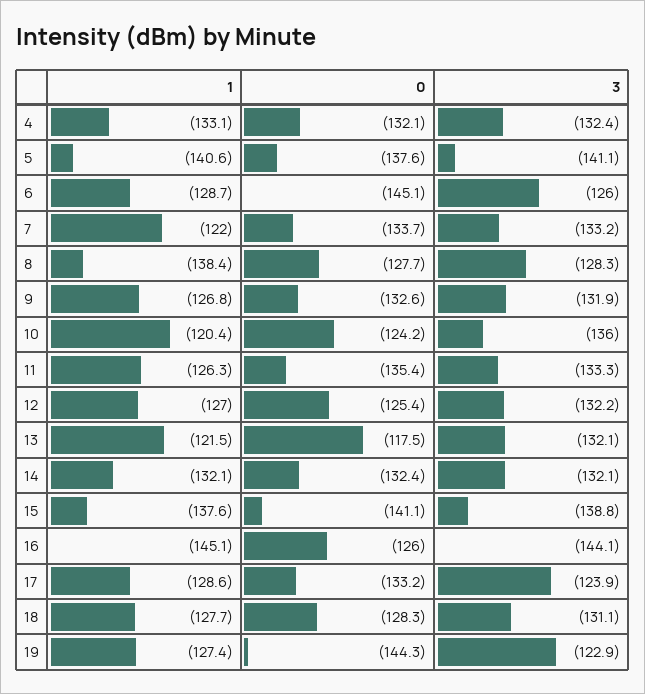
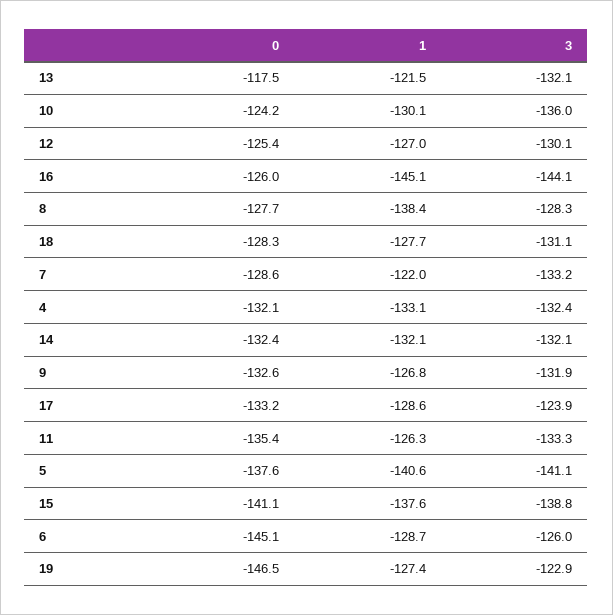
  {
    "1": {
      "4": -133.1,
      "5": -140.6,
      "6": -128.7,
      "7": -122,
      "8": -138.4,
      "9": -126.8,
-     "10": -120.4,
+     "10": -130.1,
      "11": -126.3,
      "12": -127,
      "13": -121.5,
      "14": -132.1,
      "15": -137.6,
      "16": -145.1,
      "17": -128.6,
      "18": -127.7,
      "19": -127.4
    },
    "0": {
      "4": -132.1,
      "5": -137.6,
      "6": -145.1,
-     "7": -133.7,
+     "7": -128.6,
      "8": -127.7,
      "9": -132.6,
      "10": -124.2,
      "11": -135.4,
      "12": -125.4,
      "13": -117.5,
      "14": -132.4,
      "15": -141.1,
      "16": -126,
      "17": -133.2,
      "18": -128.3,
-     "19": -144.3
+     "19": -146.5
    },
    "3": {
      "4": -132.4,
      "5": -141.1,
      "6": -126,
      "7": -133.2,
      "8": -128.3,
      "9": -131.9,
      "10": -136,
      "11": -133.3,
-     "12": -132.2,
+     "12": -130.1,
      "13": -132.1,
      "14": -132.1,
      "15": -138.8,
      "16": -144.1,
      "17": -123.9,
      "18": -131.1,
      "19": -122.9
    }
  }

